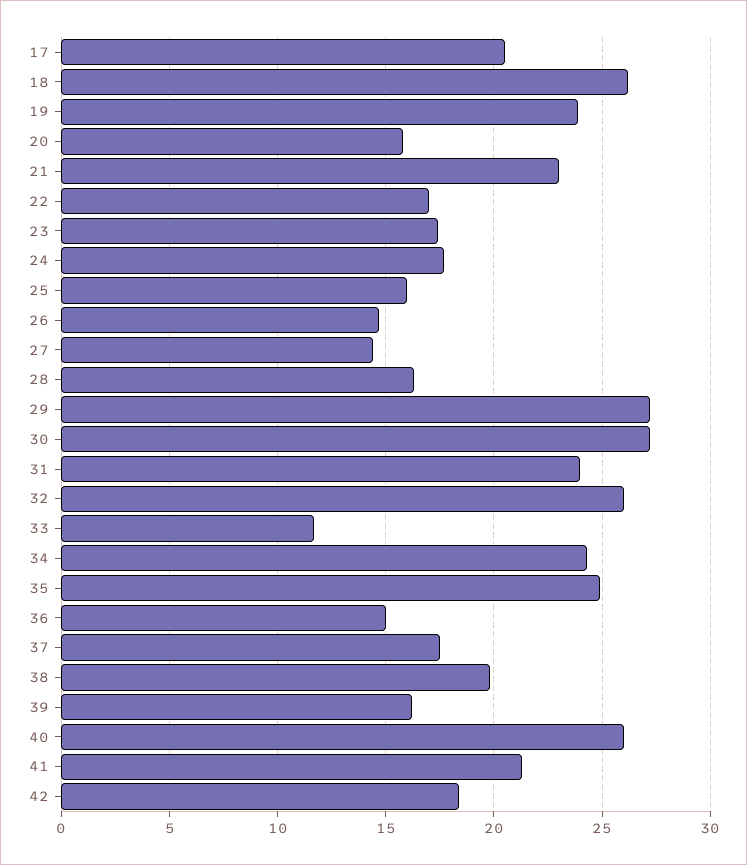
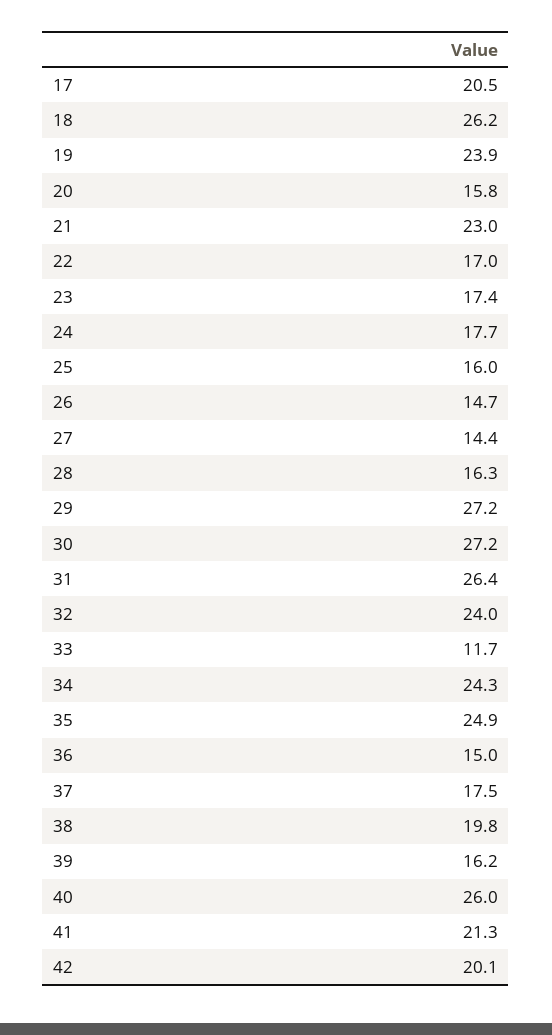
  {
    "17": 20.5,
    "18": 26.2,
    "19": 23.9,
    "20": 15.8,
    "21": 23,
    "22": 17,
    "23": 17.4,
    "24": 17.7,
    "25": 16,
    "26": 14.7,
    "27": 14.4,
    "28": 16.3,
    "29": 27.2,
    "30": 27.2,
-   "31": 24,
+   "31": 26.4,
-   "32": 26,
+   "32": 24,
    "33": 11.7,
    "34": 24.3,
    "35": 24.9,
    "36": 15,
    "37": 17.5,
    "38": 19.8,
    "39": 16.2,
    "40": 26,
    "41": 21.3,
-   "42": 18.5
+   "42": 20.1
  }

